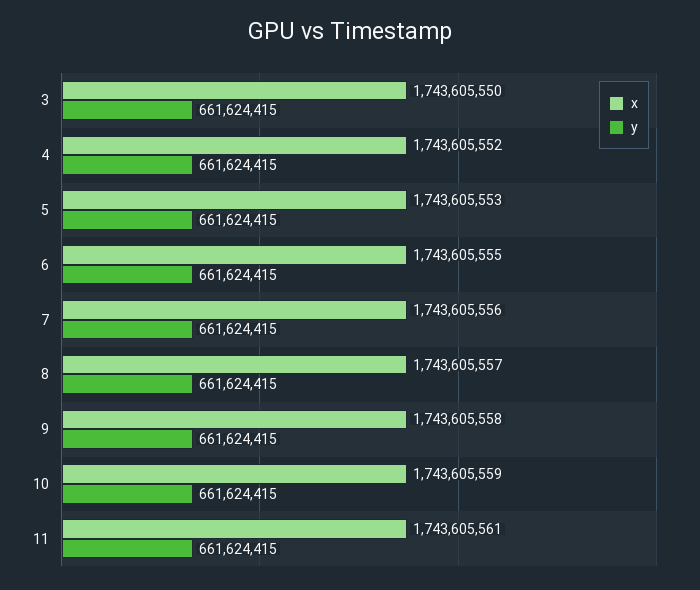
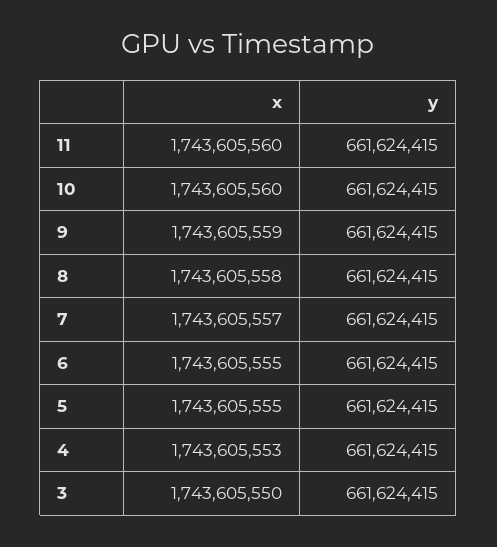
  {
    "x": {
      "3": 1743605550,
-     "4": 1743605552,
+     "4": 1743605553,
-     "5": 1743605553,
+     "5": 1743605555,
      "6": 1743605555,
-     "7": 1743605556,
+     "7": 1743605557,
-     "8": 1743605557,
+     "8": 1743605558,
-     "9": 1743605558,
+     "9": 1743605559,
-     "10": 1743605559,
+     "10": 1743605560,
-     "11": 1743605561
+     "11": 1743605560
    },
    "y": {
      "3": 661624415,
      "4": 661624415,
      "5": 661624415,
      "6": 661624415,
      "7": 661624415,
      "8": 661624415,
      "9": 661624415,
      "10": 661624415,
      "11": 661624415
    }
  }

